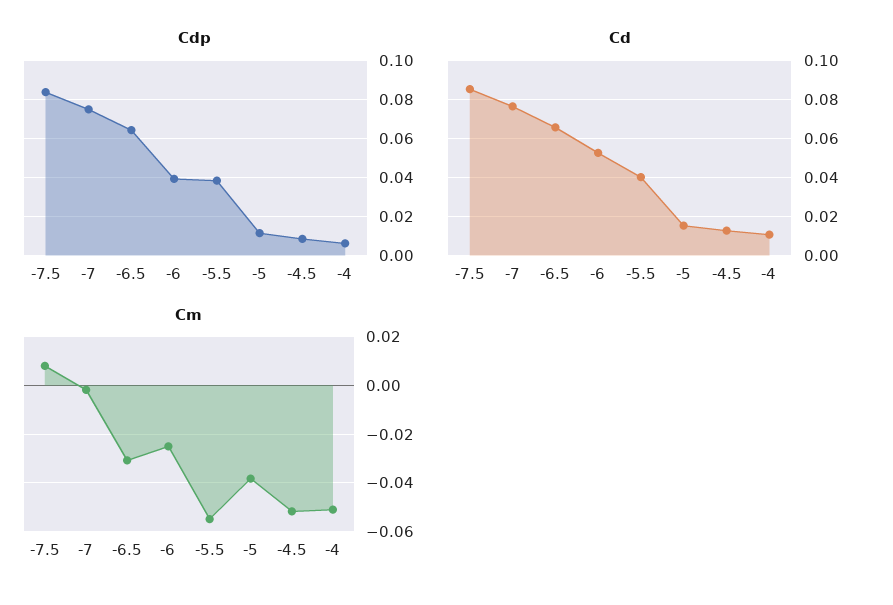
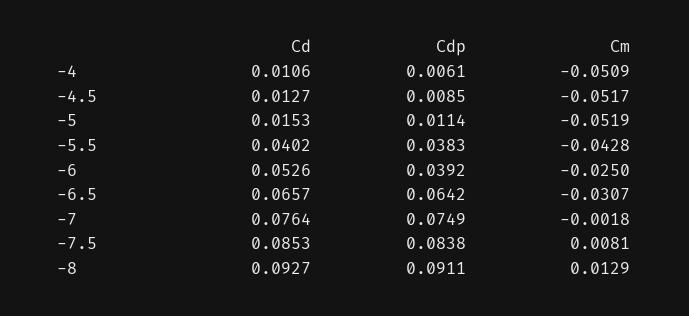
  {
    "Cdp": {
      "-7.5": 0.0838,
      "-7": 0.0749,
      "-6.5": 0.0642,
      "-6": 0.0392,
      "-5.5": 0.0383,
      "-5": 0.0114,
      "-4.5": 0.0085,
-     "-4": 0.0061
+     "-4": 0.0061,
+     "-8": 0.0911
    },
    "Cd": {
      "-7.5": 0.0853,
      "-7": 0.0764,
      "-6.5": 0.0657,
      "-6": 0.0526,
      "-5.5": 0.0402,
      "-5": 0.0153,
      "-4.5": 0.0127,
-     "-4": 0.0106
+     "-4": 0.0106,
+     "-8": 0.0927
    },
    "Cm": {
      "-7.5": 0.0081,
      "-7": -0.0018,
      "-6.5": -0.0307,
      "-6": -0.025,
-     "-5.5": -0.055,
+     "-5.5": -0.0428,
-     "-5": -0.0375,
+     "-5": -0.0519,
      "-4.5": -0.0517,
-     "-4": -0.0509
+     "-4": -0.0509,
+     "-8": 0.0129
    }
  }

